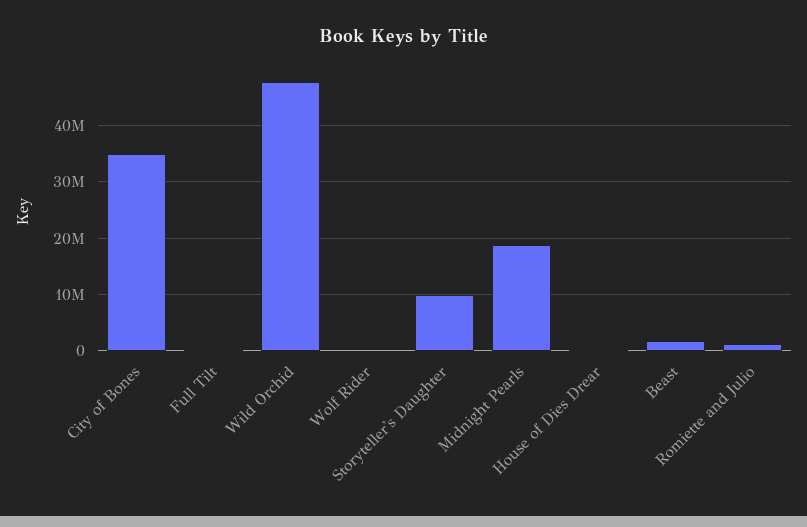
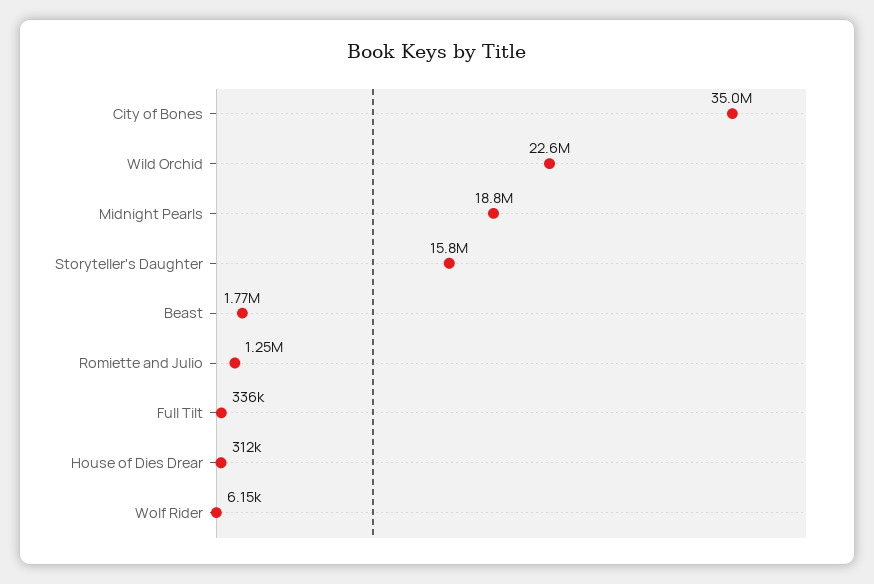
  {
    "City of Bones": 35000000,
    "Full Tilt": 336000,
-   "Wild Orchid": 48000000,
+   "Wild Orchid": 22600000,
    "Wolf Rider": 6150,
-   "Storyteller's Daughter": 10000000,
+   "Storyteller's Daughter": 15800000,
    "Midnight Pearls": 18800000,
    "House of Dies Drear": 312000,
    "Beast": 1770000,
    "Romiette and Julio": 1250000
  }

